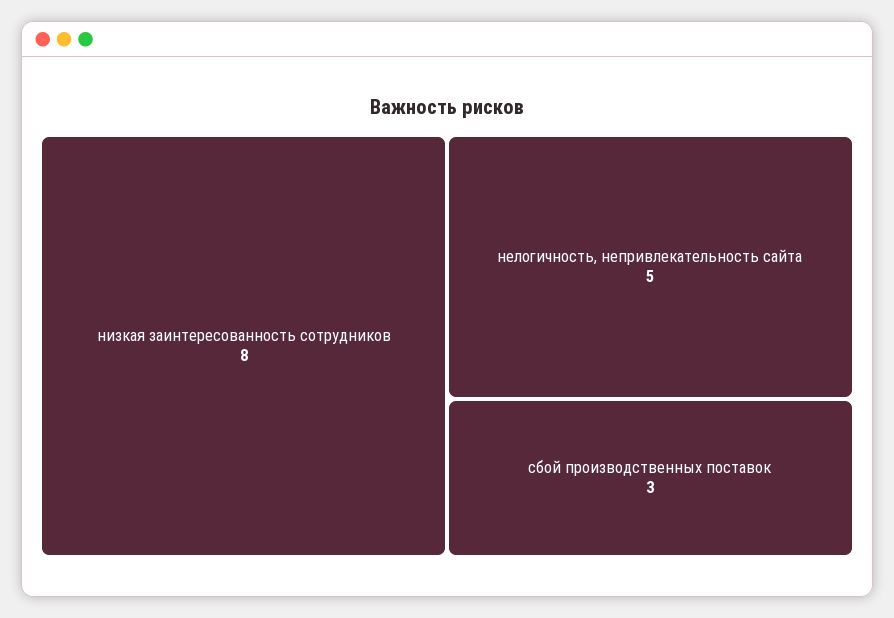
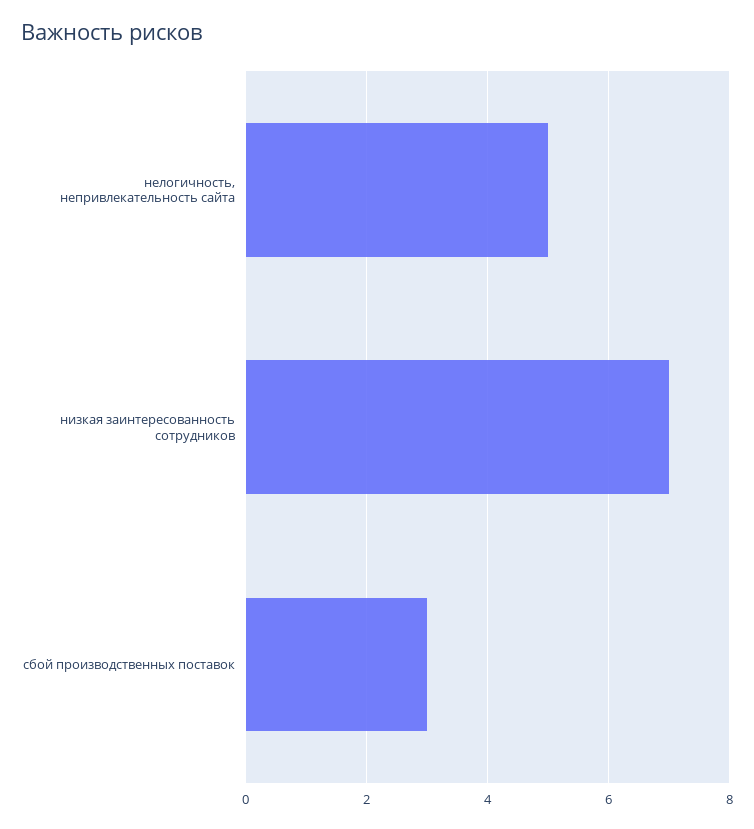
  {
-   "низкая заинтересованность сотрудников": 8,
+   "низкая заинтересованность сотрудников": 7,
    "нелогичность, непривлекательность сайта": 5,
    "сбой производственных поставок": 3
  }

